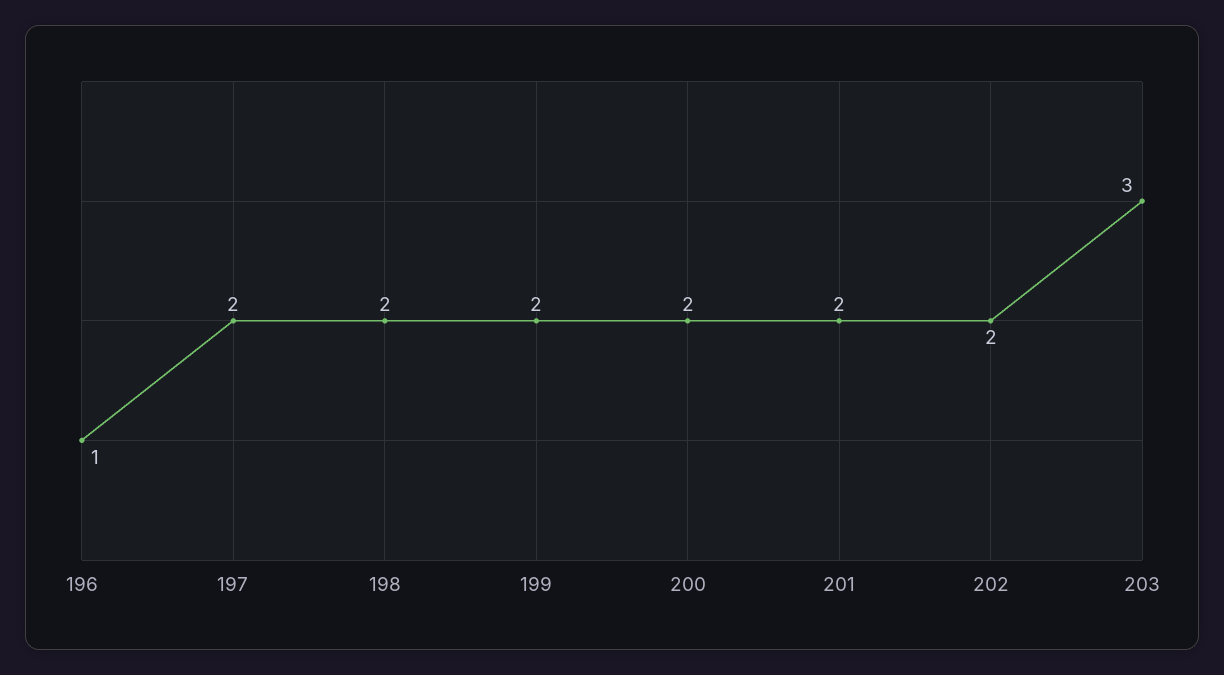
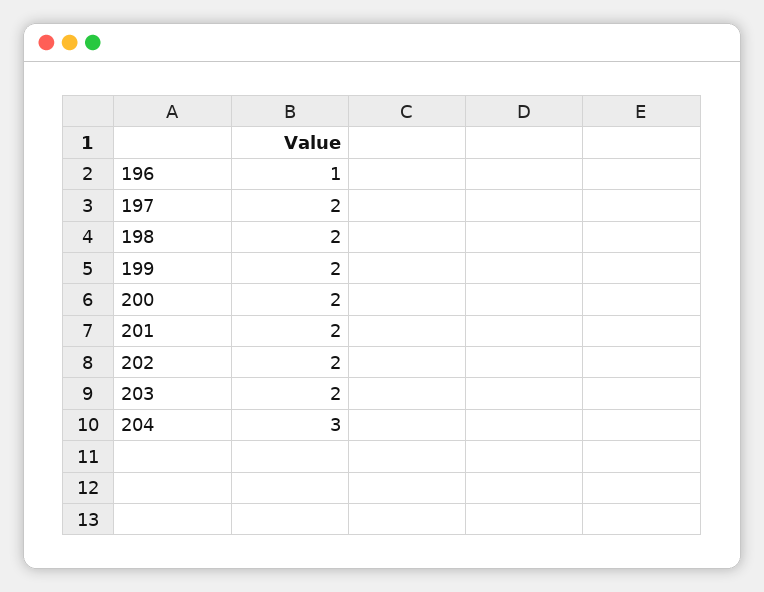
  {
    "196": 1,
    "197": 2,
    "198": 2,
    "199": 2,
    "200": 2,
    "201": 2,
    "202": 2,
-   "203": 3
+   "203": 2,
+   "204": 3
  }

